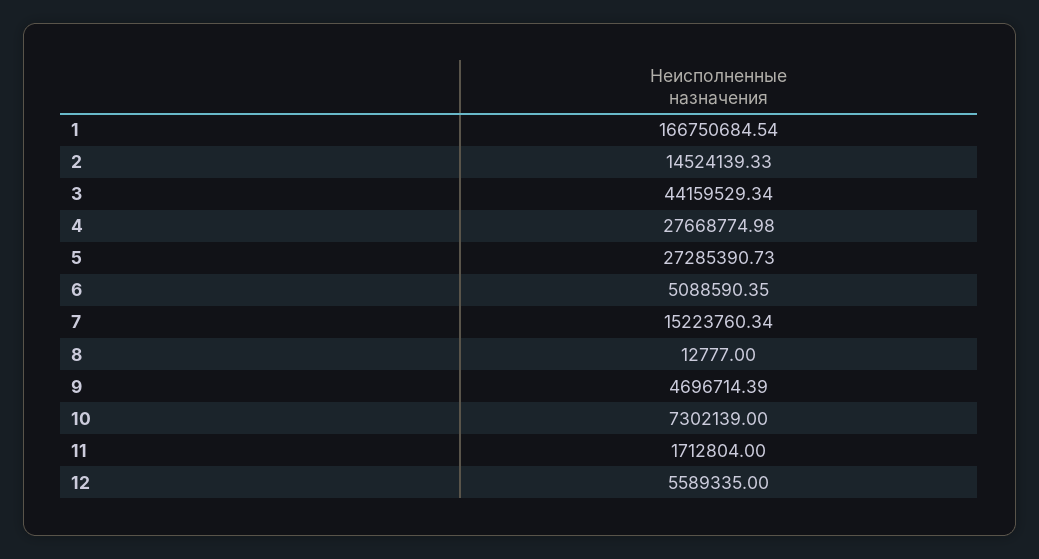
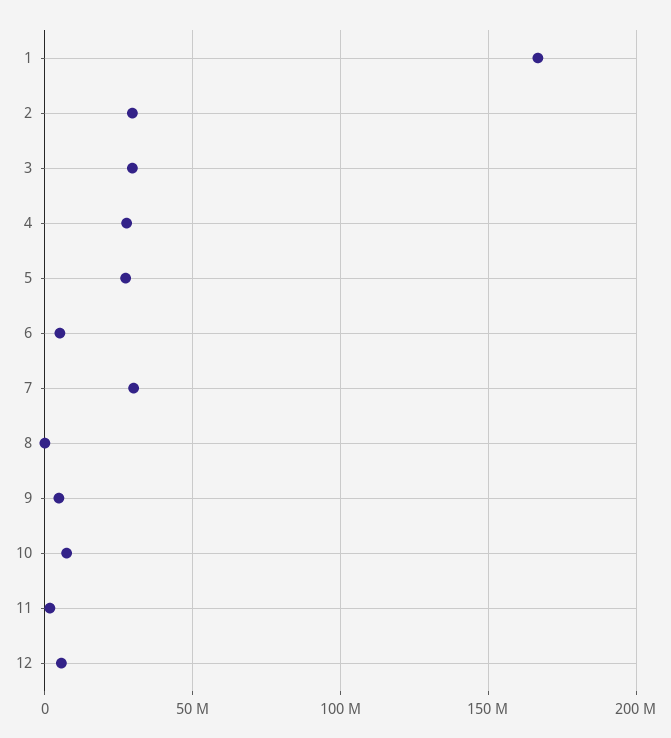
  {
    "1": 166750684.54,
-   "2": 14524139.33,
+   "2": 30000000,
-   "3": 44159529.34,
+   "3": 30000000,
    "4": 27668774.98,
    "5": 27285390.73,
    "6": 5088590.35,
-   "7": 15223760.34,
+   "7": 30000000,
    "8": 12777,
    "9": 4696714.39,
    "10": 7302139,
    "11": 1712804,
    "12": 5589335
  }

